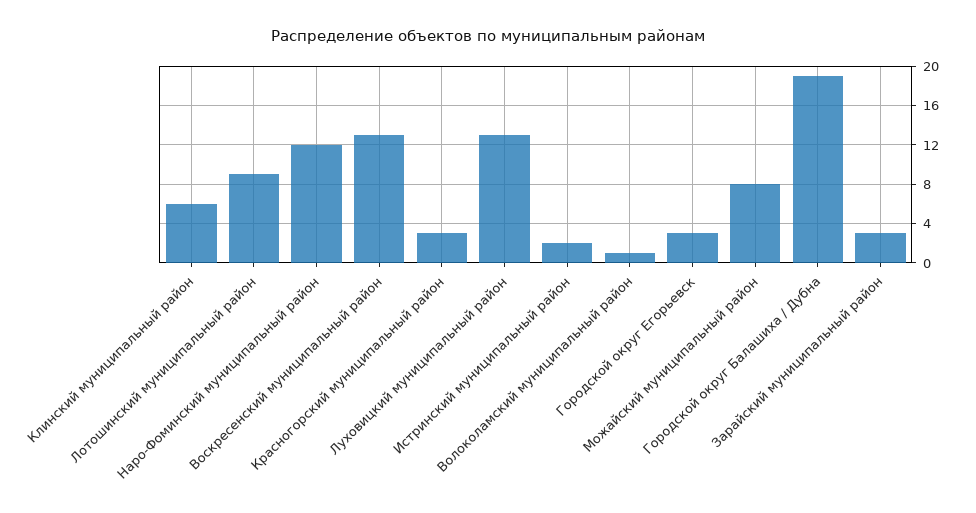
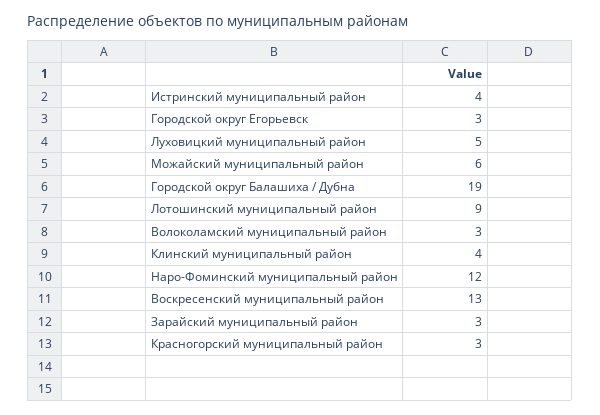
  {
-   "Клинский муниципальный район": 6,
+   "Клинский муниципальный район": 4,
    "Лотошинский муниципальный район": 9,
    "Наро-Фоминский муниципальный район": 12,
    "Воскресенский муниципальный район": 13,
    "Красногорский муниципальный район": 3,
-   "Луховицкий муниципальный район": 13,
+   "Луховицкий муниципальный район": 5,
-   "Истринский муниципальный район": 2,
+   "Истринский муниципальный район": 4,
-   "Волоколамский муниципальный район": 1,
+   "Волоколамский муниципальный район": 3,
    "Городской округ Егорьевск": 3,
-   "Можайский муниципальный район": 8,
+   "Можайский муниципальный район": 6,
    "Городской округ Балашиха / Дубна": 19,
    "Зарайский муниципальный район": 3
  }

